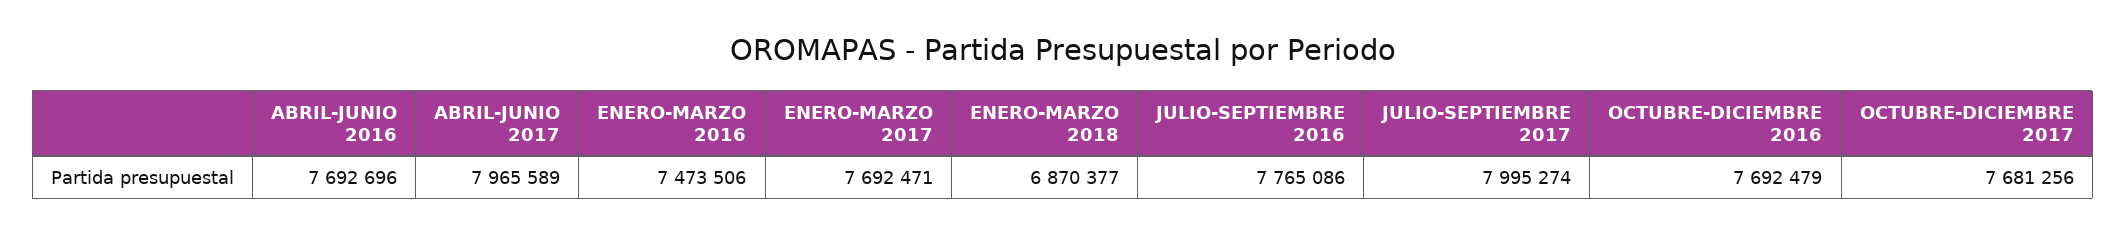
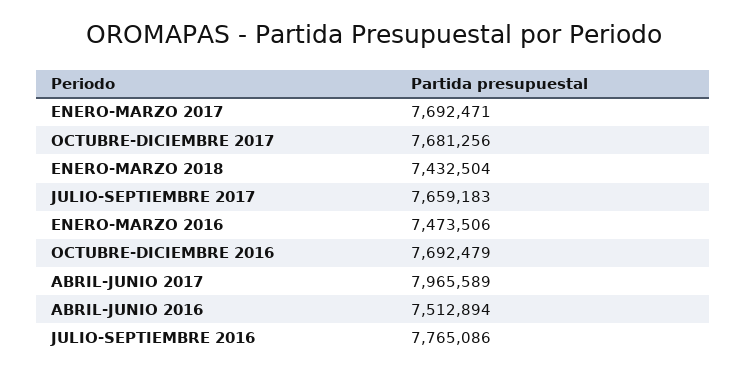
  {
-   "ABRIL-JUNIO 2016": 7692696,
+   "ABRIL-JUNIO 2016": 7512894,
    "ABRIL-JUNIO 2017": 7965589,
    "ENERO-MARZO 2016": 7473506,
    "ENERO-MARZO 2017": 7692471,
-   "ENERO-MARZO 2018": 6870377,
+   "ENERO-MARZO 2018": 7432504,
    "JULIO-SEPTIEMBRE 2016": 7765086,
-   "JULIO-SEPTIEMBRE 2017": 7995274,
+   "JULIO-SEPTIEMBRE 2017": 7659183,
    "OCTUBRE-DICIEMBRE 2016": 7692479,
    "OCTUBRE-DICIEMBRE 2017": 7681256
  }

